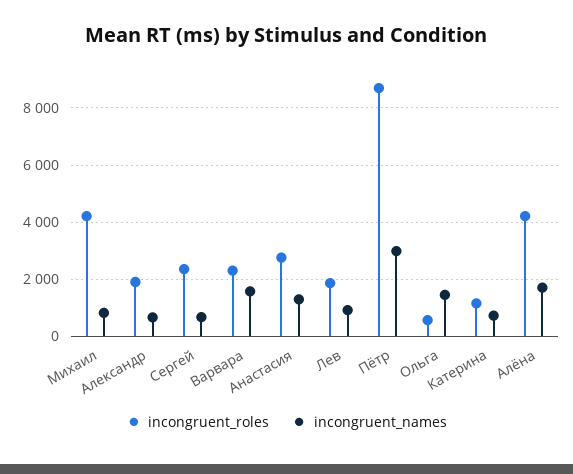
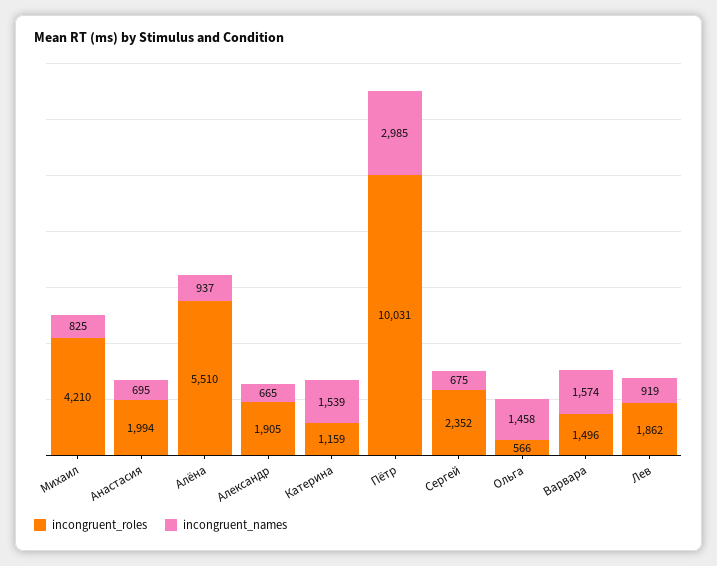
  {
    "incongruent_roles": {
      "Михаил": 4210,
      "Александр": 1905,
      "Сергей": 2352,
-     "Варвара": 2250,
+     "Варвара": 1496,
-     "Анастасия": 2750,
+     "Анастасия": 1994,
      "Лев": 1862,
-     "Пётр": 8750,
+     "Пётр": 10031,
      "Ольга": 566,
      "Катерина": 1159,
-     "Алёна": 4250
+     "Алёна": 5510
    },
    "incongruent_names": {
      "Михаил": 825,
      "Александр": 665,
      "Сергей": 675,
      "Варвара": 1574,
-     "Анастасия": 1250,
+     "Анастасия": 695,
      "Лев": 919,
      "Пётр": 2985,
      "Ольга": 1458,
-     "Катерина": 750,
+     "Катерина": 1539,
-     "Алёна": 1750
+     "Алёна": 937
    }
  }

